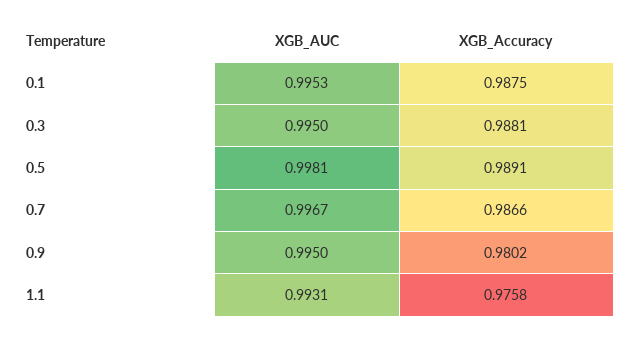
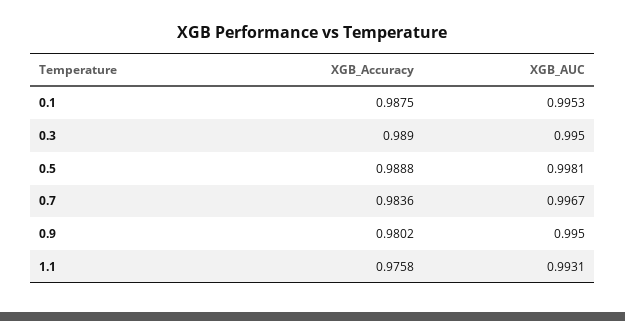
  {
    "XGB_AUC": {
      "0.1": 0.9953,
      "0.3": 0.995,
      "0.5": 0.9981,
      "0.7": 0.9967,
      "0.9": 0.995,
      "1.1": 0.9931
    },
    "XGB_Accuracy": {
      "0.1": 0.9875,
-     "0.3": 0.9881,
+     "0.3": 0.989,
-     "0.5": 0.9891,
+     "0.5": 0.9888,
-     "0.7": 0.9866,
+     "0.7": 0.9836,
      "0.9": 0.9802,
      "1.1": 0.9758
    }
  }

